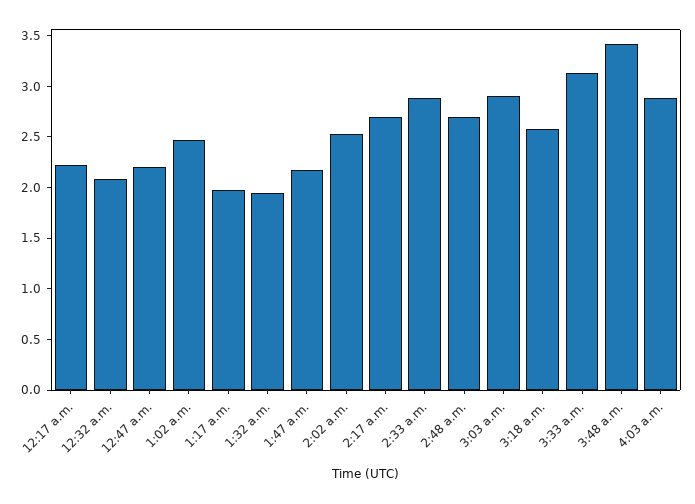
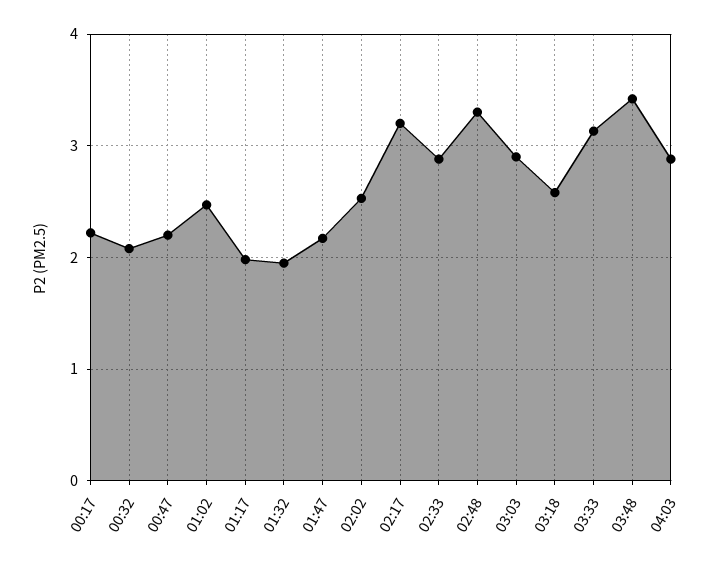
  {
    "12:17 a.m.": 2.2,
    "12:32 a.m.": 2.1,
    "12:47 a.m.": 2.2,
    "1:02 a.m.": 2.5,
    "1:17 a.m.": 2,
    "1:32 a.m.": 2,
    "1:47 a.m.": 2.2,
    "2:02 a.m.": 2.5,
-   "2:17 a.m.": 2.7,
+   "2:17 a.m.": 3.2,
    "2:33 a.m.": 2.9,
-   "2:48 a.m.": 2.7,
+   "2:48 a.m.": 3.3,
    "3:03 a.m.": 2.9,
    "3:18 a.m.": 2.6,
    "3:33 a.m.": 3.1,
    "3:48 a.m.": 3.4,
    "4:03 a.m.": 2.9
  }

